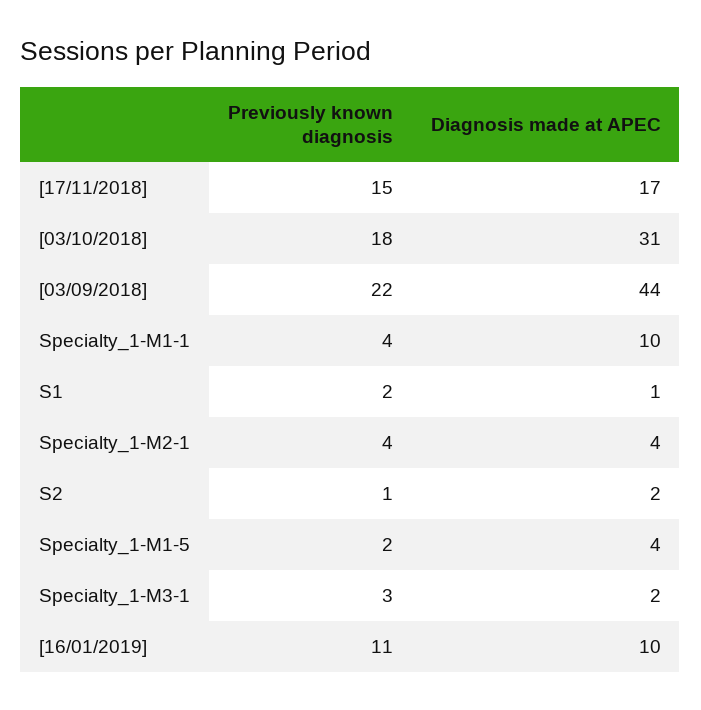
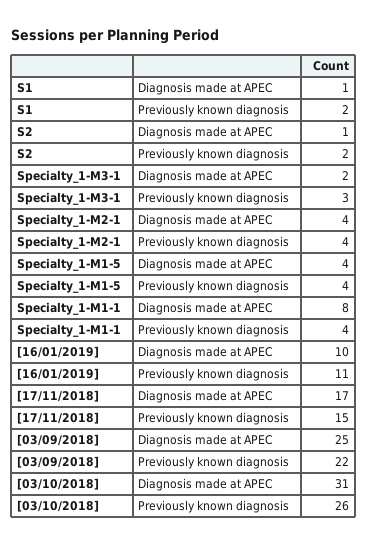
  {
    "Previously known diagnosis": {
      "[17/11/2018]": 15,
-     "[03/10/2018]": 18,
+     "[03/10/2018]": 26,
      "[03/09/2018]": 22,
      "Specialty_1-M1-1": 4,
      "S1": 2,
      "Specialty_1-M2-1": 4,
-     "S2": 1,
+     "S2": 2,
-     "Specialty_1-M1-5": 2,
+     "Specialty_1-M1-5": 4,
      "Specialty_1-M3-1": 3,
      "[16/01/2019]": 11
    },
    "Diagnosis made at APEC": {
      "[17/11/2018]": 17,
      "[03/10/2018]": 31,
-     "[03/09/2018]": 44,
+     "[03/09/2018]": 25,
-     "Specialty_1-M1-1": 10,
+     "Specialty_1-M1-1": 8,
      "S1": 1,
      "Specialty_1-M2-1": 4,
-     "S2": 2,
+     "S2": 1,
      "Specialty_1-M1-5": 4,
      "Specialty_1-M3-1": 2,
      "[16/01/2019]": 10
    }
  }

